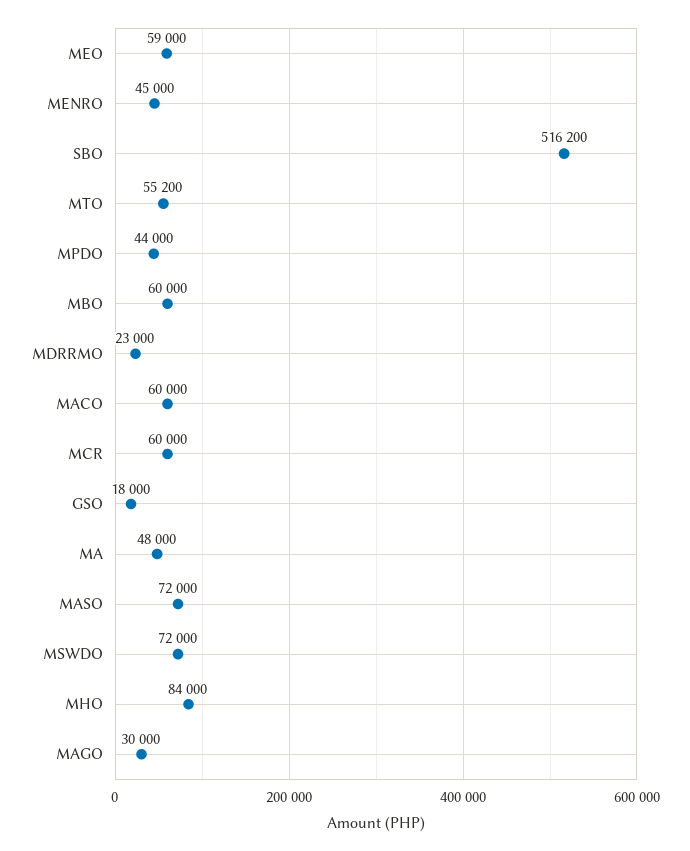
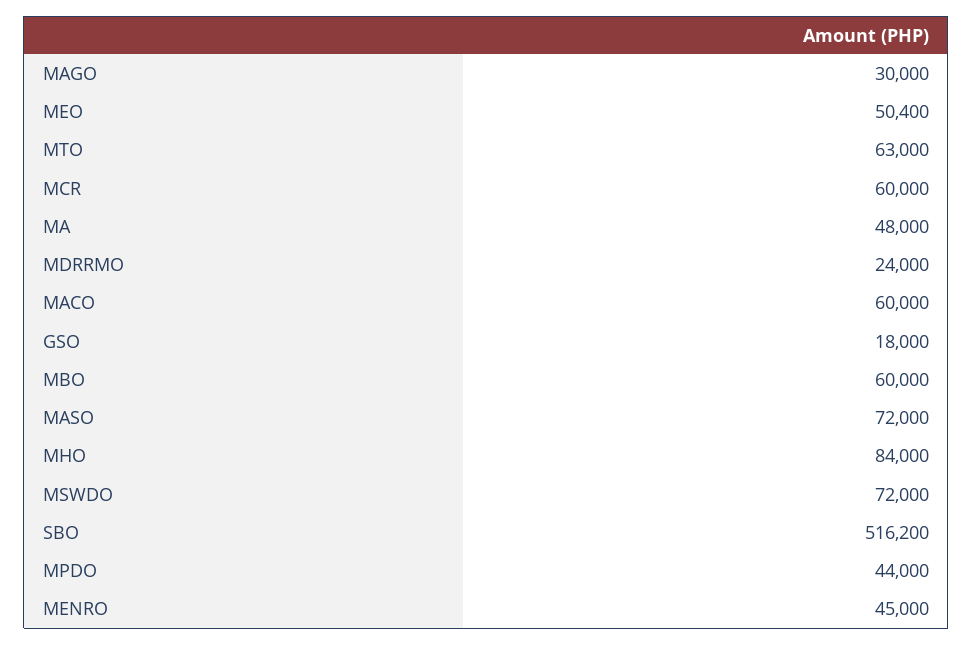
  {
-   "MEO": 59000,
+   "MEO": 50400,
    "MENRO": 45000,
    "SBO": 516200,
-   "MTO": 55200,
+   "MTO": 63000,
    "MPDO": 44000,
    "MBO": 60000,
-   "MDRRMO": 23000,
+   "MDRRMO": 24000,
    "MACO": 60000,
    "MCR": 60000,
    "GSO": 18000,
    "MA": 48000,
    "MASO": 72000,
    "MSWDO": 72000,
    "MHO": 84000,
    "MAGO": 30000
  }

